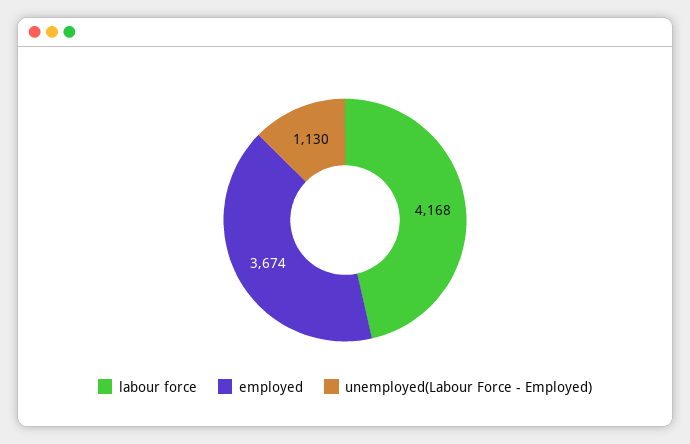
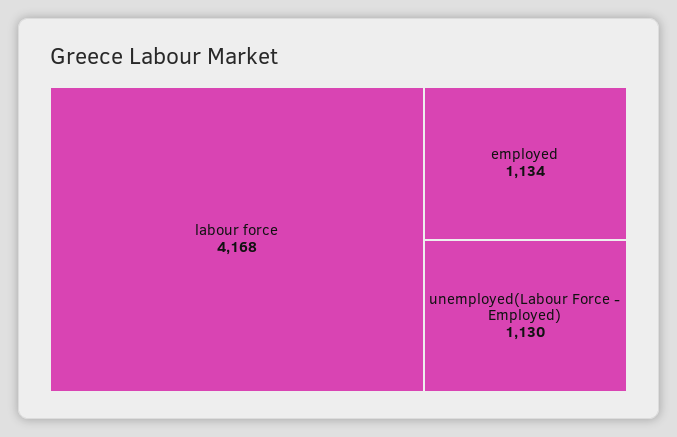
  {
    "labour force": 4168,
-   "employed": 3674,
+   "employed": 1134,
    "unemployed(Labour Force - Employed)": 1130
  }

